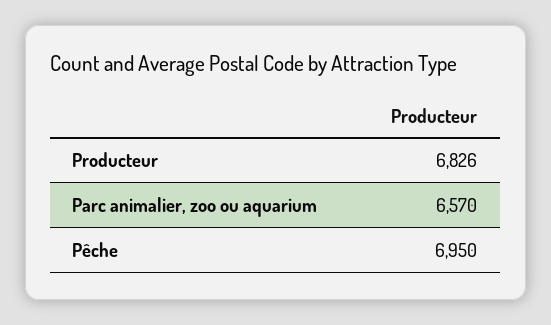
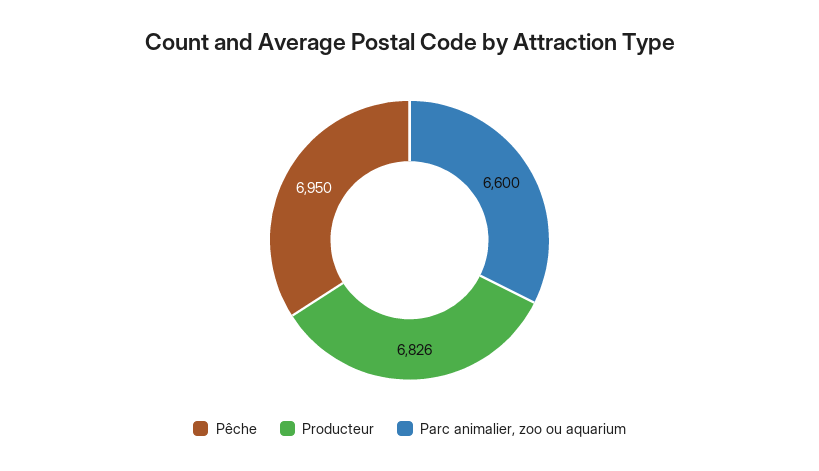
  {
    "Producteur": 6826,
-   "Parc animalier, zoo ou aquarium": 6570,
+   "Parc animalier, zoo ou aquarium": 6600,
    "Pêche": 6950
  }

